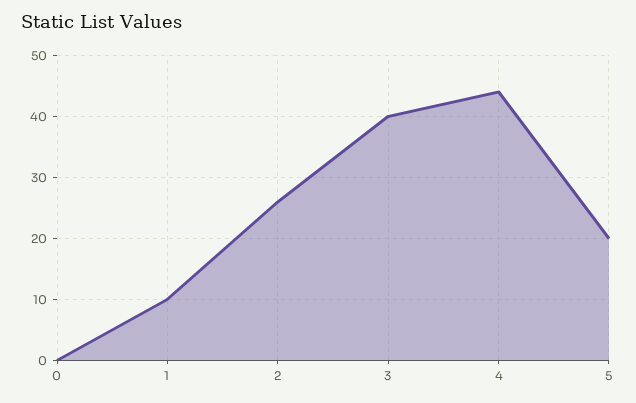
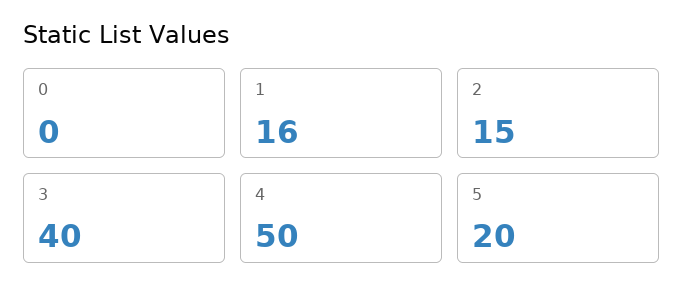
  {
    "0": 0,
-   "1": 10,
+   "1": 16,
-   "2": 26,
+   "2": 15,
    "3": 40,
-   "4": 44,
+   "4": 50,
    "5": 20
  }

